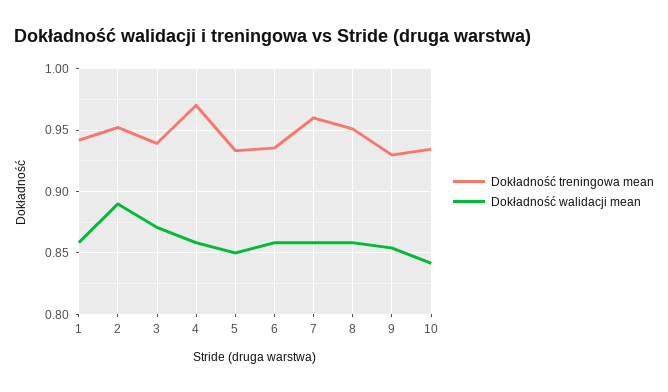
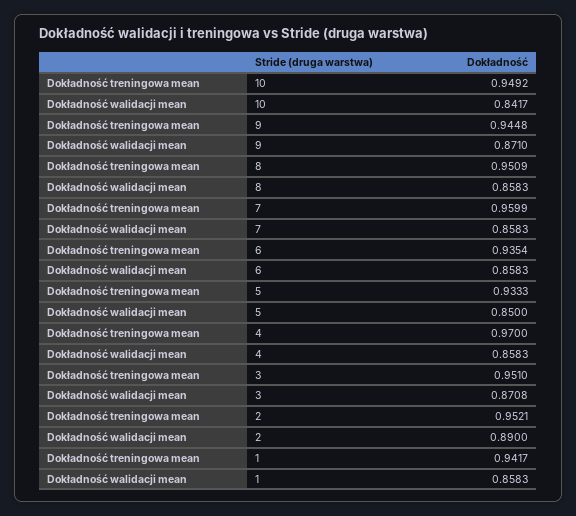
  {
    "Dokładność treningowa mean": {
      "1": 0.9417,
      "2": 0.9521,
-     "3": 0.94,
+     "3": 0.951,
      "4": 0.97,
      "5": 0.9333,
      "6": 0.9354,
      "7": 0.9599,
      "8": 0.9509,
-     "9": 0.93,
+     "9": 0.9448,
-     "10": 0.935
+     "10": 0.9492
    },
    "Dokładność walidacji mean": {
      "1": 0.8583,
      "2": 0.89,
      "3": 0.8708,
      "4": 0.8583,
      "5": 0.85,
      "6": 0.8583,
      "7": 0.8583,
      "8": 0.8583,
-     "9": 0.855,
+     "9": 0.871,
      "10": 0.8417
    }
  }

